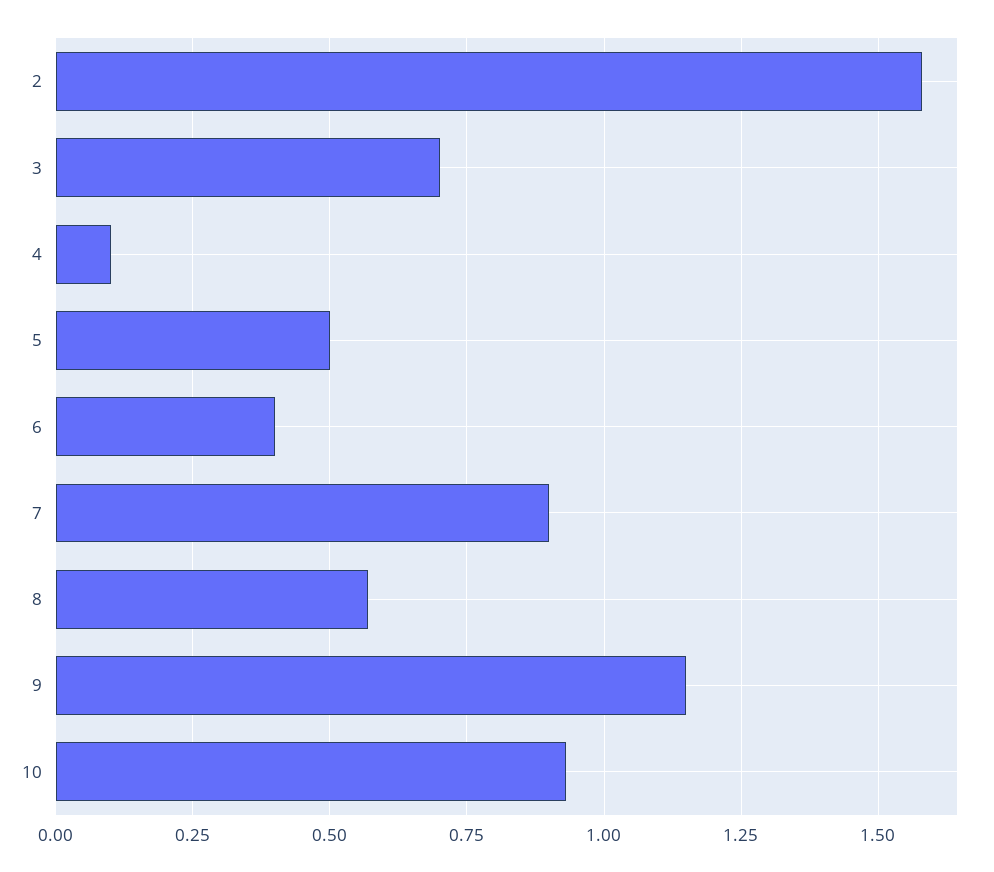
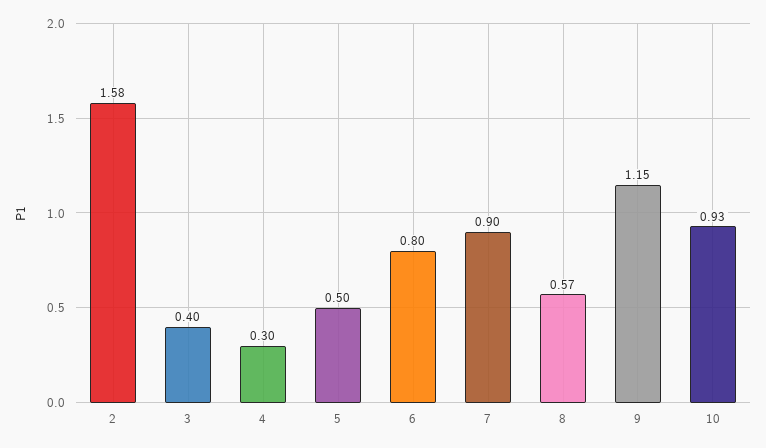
  {
    "2": 1.58,
-   "3": 0.7,
+   "3": 0.4,
-   "4": 0.1,
+   "4": 0.3,
    "5": 0.5,
-   "6": 0.4,
+   "6": 0.8,
    "7": 0.9,
    "8": 0.57,
    "9": 1.15,
    "10": 0.93
  }

